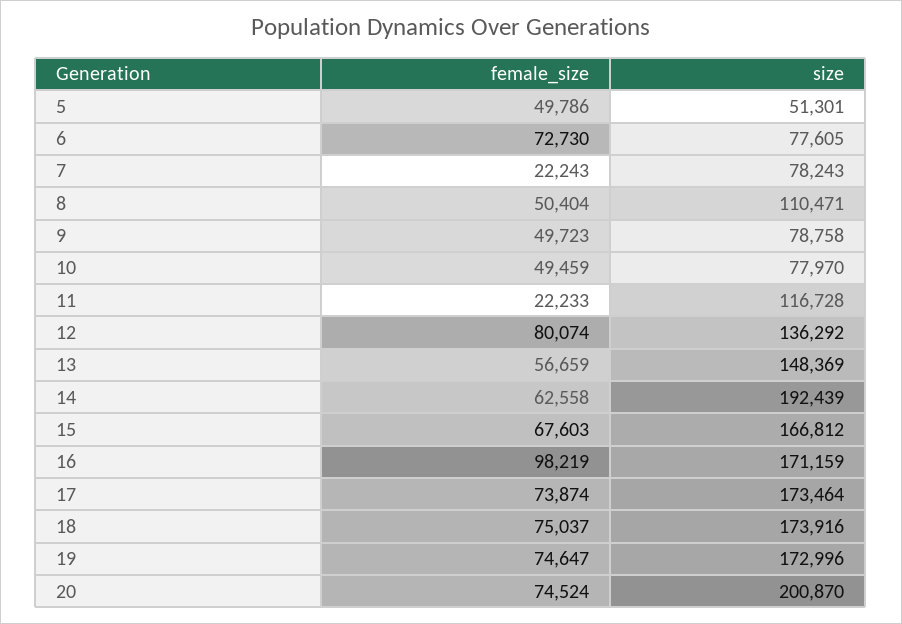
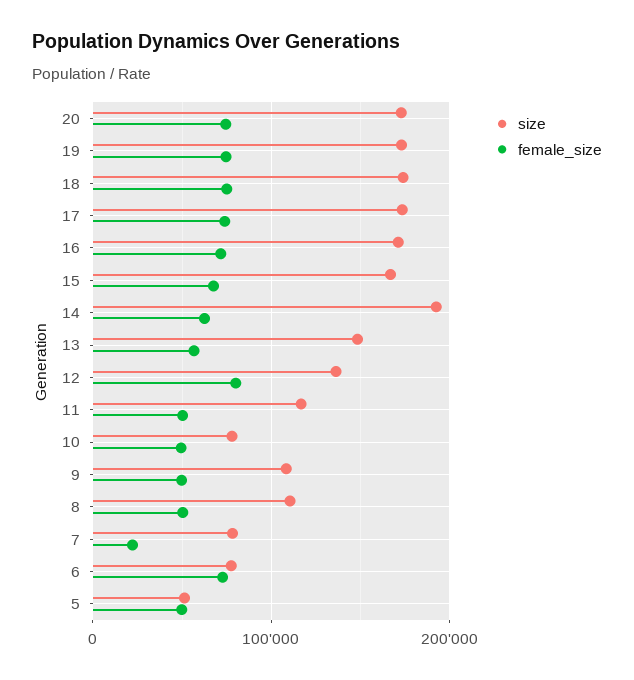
  {
    "female_size": {
      "5": 49786,
      "6": 72730,
      "7": 22243,
      "8": 50404,
      "9": 49723,
      "10": 49459,
-     "11": 22233,
+     "11": 50000,
      "12": 80074,
      "13": 56659,
      "14": 62558,
      "15": 67603,
-     "16": 98219,
+     "16": 70000,
      "17": 73874,
      "18": 75037,
      "19": 74647,
      "20": 74524
    },
    "size": {
      "5": 51301,
      "6": 77605,
      "7": 78243,
      "8": 110471,
-     "9": 78758,
+     "9": 110000,
      "10": 77970,
      "11": 116728,
      "12": 136292,
      "13": 148369,
      "14": 192439,
      "15": 166812,
      "16": 171159,
      "17": 173464,
      "18": 173916,
      "19": 172996,
-     "20": 200870
+     "20": 170000
    }
  }

